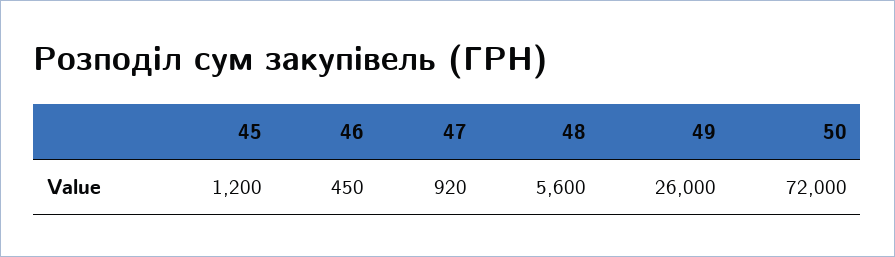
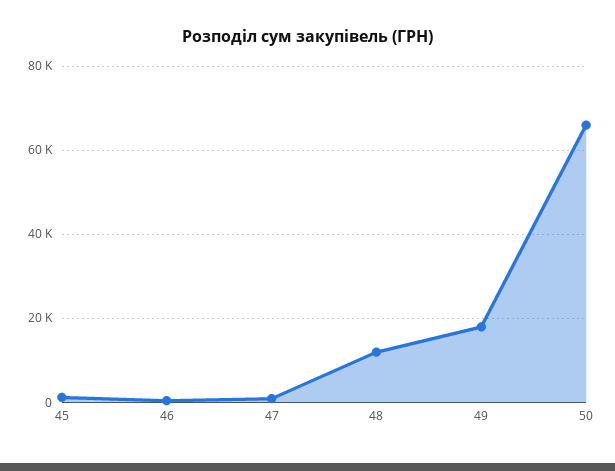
  {
    "45": 1200,
    "46": 450,
    "47": 920,
-   "48": 5600,
+   "48": 12000,
-   "49": 26000,
+   "49": 18000,
-   "50": 72000
+   "50": 66000
  }

